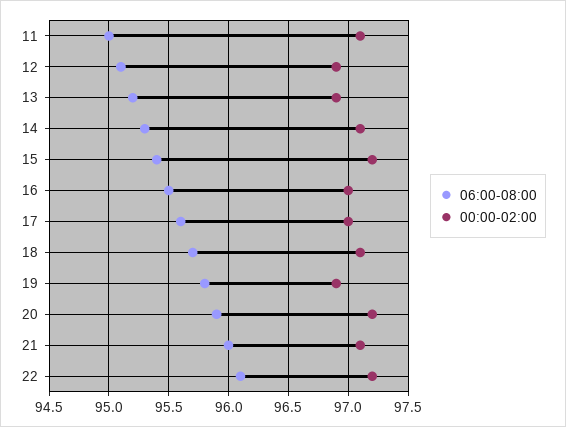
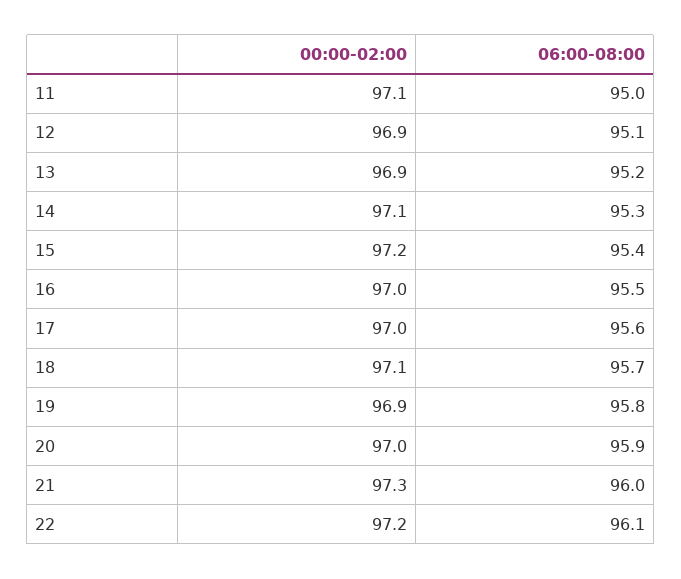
  {
    "06:00-08:00": {
      "11": 95,
      "12": 95.1,
      "13": 95.2,
      "14": 95.3,
      "15": 95.4,
      "16": 95.5,
      "17": 95.6,
      "18": 95.7,
      "19": 95.8,
      "20": 95.9,
      "21": 96,
      "22": 96.1
    },
    "00:00-02:00": {
      "11": 97.1,
      "12": 96.9,
      "13": 96.9,
      "14": 97.1,
      "15": 97.2,
      "16": 97,
      "17": 97,
      "18": 97.1,
      "19": 96.9,
-     "20": 97.2,
+     "20": 97,
-     "21": 97.1,
+     "21": 97.3,
      "22": 97.2
    }
  }

